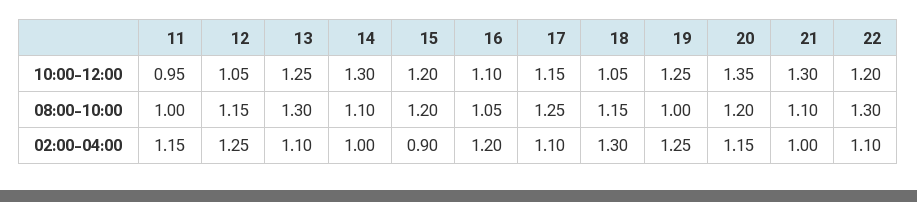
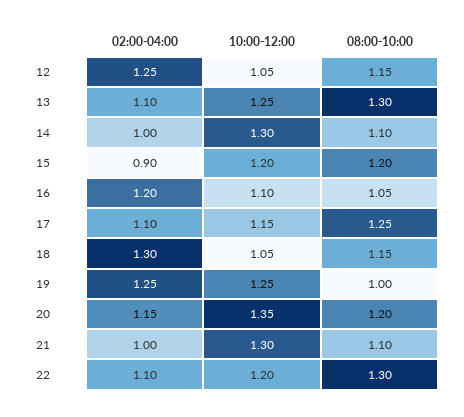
  {
-   "11": {
-     "10:00-12:00": 0.95,
-     "08:00-10:00": 1,
-     "02:00-04:00": 1.15
-   },
    "12": {
      "10:00-12:00": 1.05,
      "08:00-10:00": 1.15,
      "02:00-04:00": 1.25
    },
    "13": {
      "10:00-12:00": 1.25,
      "08:00-10:00": 1.3,
      "02:00-04:00": 1.1
    },
    "14": {
      "10:00-12:00": 1.3,
      "08:00-10:00": 1.1,
      "02:00-04:00": 1
    },
    "15": {
      "10:00-12:00": 1.2,
      "08:00-10:00": 1.2,
      "02:00-04:00": 0.9
    },
    "16": {
      "10:00-12:00": 1.1,
      "08:00-10:00": 1.05,
      "02:00-04:00": 1.2
    },
    "17": {
      "10:00-12:00": 1.15,
      "08:00-10:00": 1.25,
      "02:00-04:00": 1.1
    },
    "18": {
      "10:00-12:00": 1.05,
      "08:00-10:00": 1.15,
      "02:00-04:00": 1.3
    },
    "19": {
      "10:00-12:00": 1.25,
      "08:00-10:00": 1,
      "02:00-04:00": 1.25
    },
    "20": {
      "10:00-12:00": 1.35,
      "08:00-10:00": 1.2,
      "02:00-04:00": 1.15
    },
    "21": {
      "10:00-12:00": 1.3,
      "08:00-10:00": 1.1,
      "02:00-04:00": 1
    },
    "22": {
      "10:00-12:00": 1.2,
      "08:00-10:00": 1.3,
      "02:00-04:00": 1.1
    }
  }

